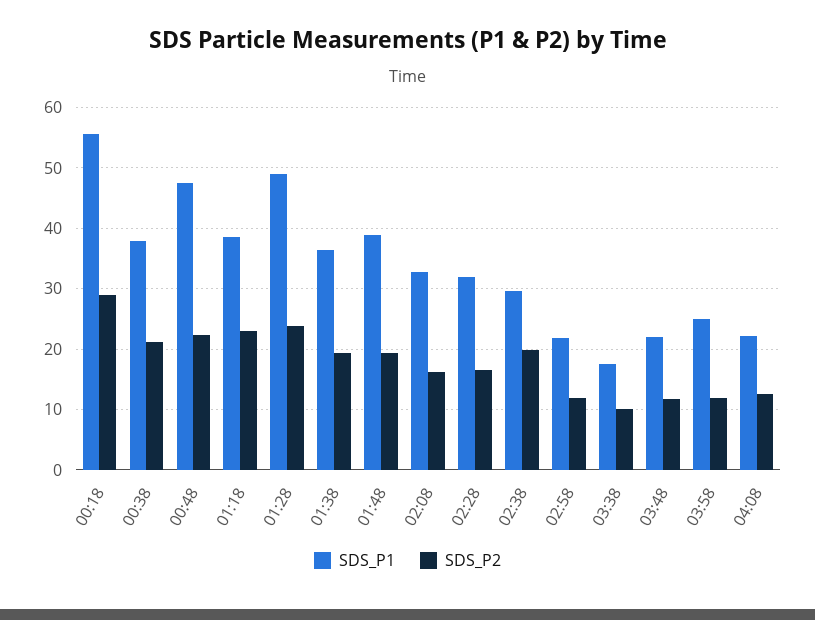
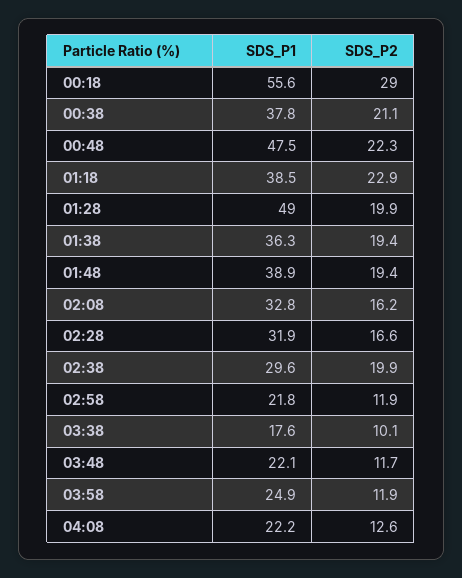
  {
    "SDS_P1": {
      "00:18": 55.6,
      "00:38": 37.8,
      "00:48": 47.5,
      "01:18": 38.5,
      "01:28": 49,
      "01:38": 36.3,
      "01:48": 38.9,
      "02:08": 32.8,
      "02:28": 31.9,
      "02:38": 29.6,
      "02:58": 21.8,
      "03:38": 17.6,
      "03:48": 22.1,
      "03:58": 24.9,
      "04:08": 22.2
    },
    "SDS_P2": {
      "00:18": 29,
      "00:38": 21.1,
      "00:48": 22.3,
      "01:18": 22.9,
-     "01:28": 24,
+     "01:28": 19.9,
      "01:38": 19.4,
      "01:48": 19.4,
      "02:08": 16.2,
      "02:28": 16.6,
      "02:38": 19.9,
      "02:58": 11.9,
      "03:38": 10.1,
      "03:48": 11.7,
      "03:58": 11.9,
      "04:08": 12.6
    }
  }

